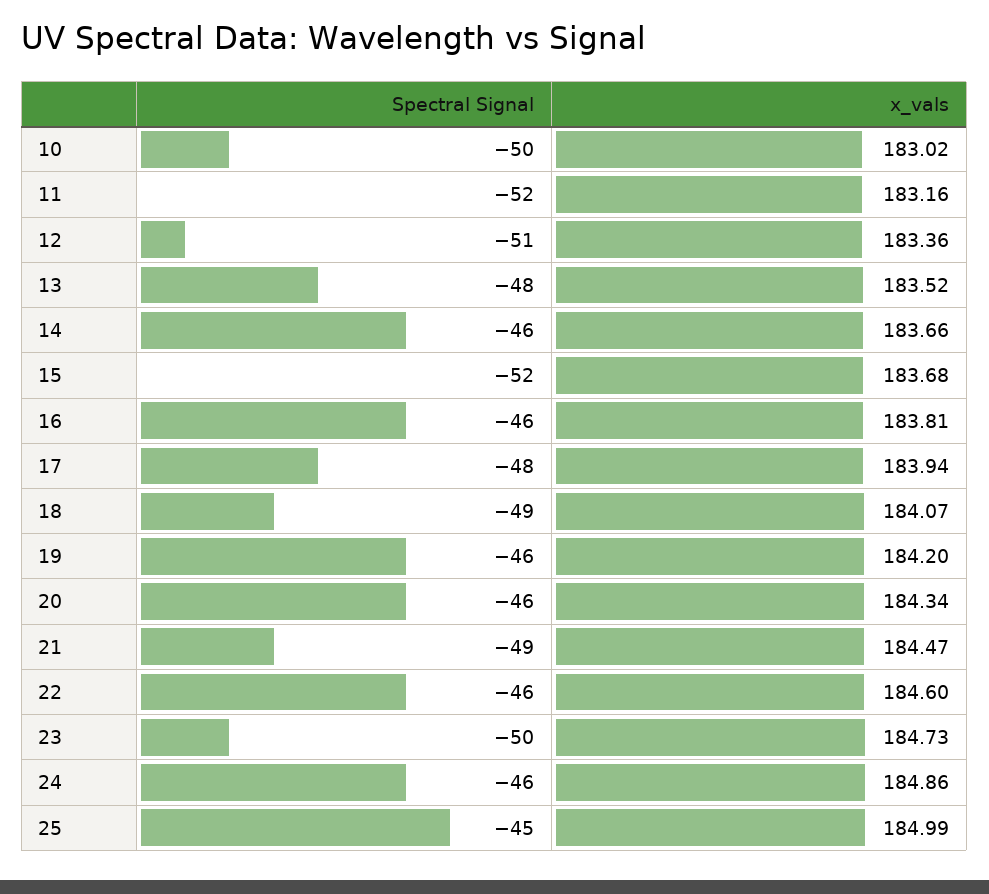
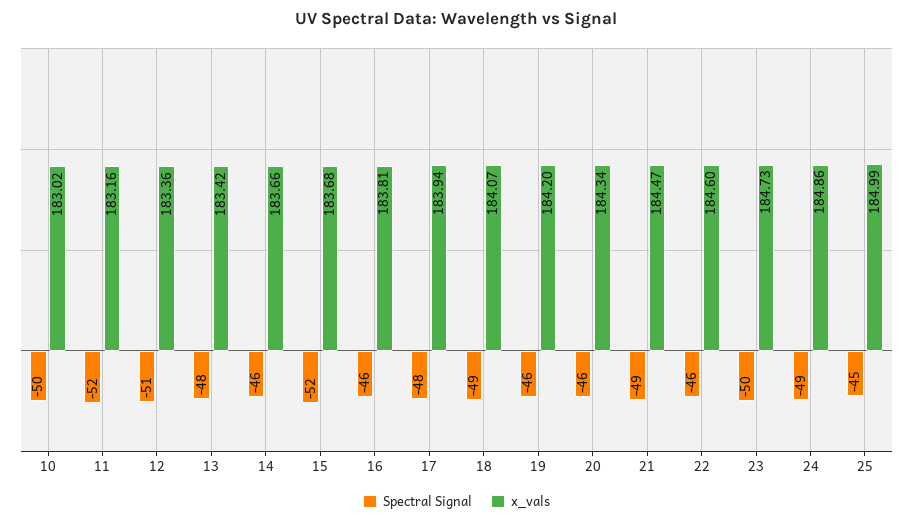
  {
    "Spectral Signal": {
      "10": -50,
      "11": -52,
      "12": -51,
      "13": -48,
      "14": -46,
      "15": -52,
      "16": -46,
      "17": -48,
      "18": -49,
      "19": -46,
      "20": -46,
      "21": -49,
      "22": -46,
      "23": -50,
-     "24": -46,
+     "24": -49,
      "25": -45
    },
    "x_vals": {
      "10": 183.02,
      "11": 183.16,
      "12": 183.36,
-     "13": 183.52,
+     "13": 183.42,
      "14": 183.66,
      "15": 183.68,
      "16": 183.81,
      "17": 183.94,
      "18": 184.07,
      "19": 184.2,
      "20": 184.34,
      "21": 184.47,
      "22": 184.6,
      "23": 184.73,
      "24": 184.86,
      "25": 184.99
    }
  }

